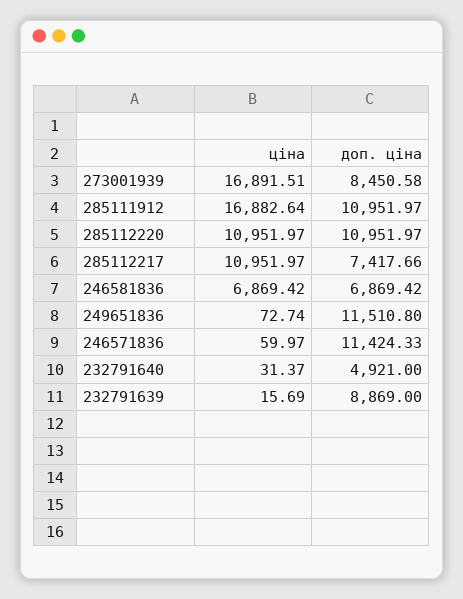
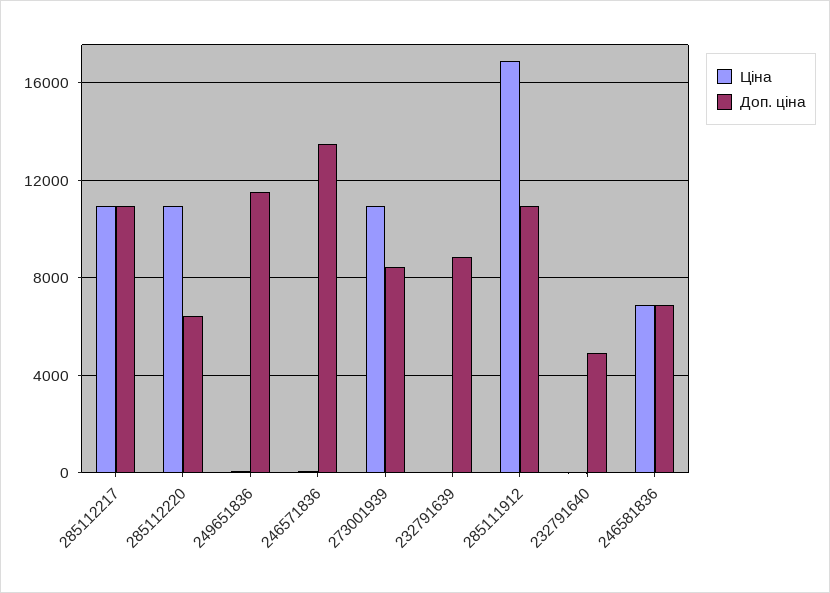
  {
    "ціна": {
-     "273001939": 16891.51,
+     "273001939": 11000,
      "285111912": 16882.64,
      "285112220": 10951.97,
      "285112217": 10951.97,
      "246581836": 6869.42,
      "249651836": 72.74,
      "246571836": 59.97,
      "232791640": 31.37,
      "232791639": 15.69
    },
    "доп. ціна": {
      "273001939": 8450.58,
      "285111912": 10951.97,
-     "285112220": 10951.97,
+     "285112220": 6500,
-     "285112217": 7417.66,
+     "285112217": 11000,
      "246581836": 6869.42,
      "249651836": 11510.8,
-     "246571836": 11424.33,
+     "246571836": 13500,
      "232791640": 4921,
      "232791639": 8869
    }
  }

